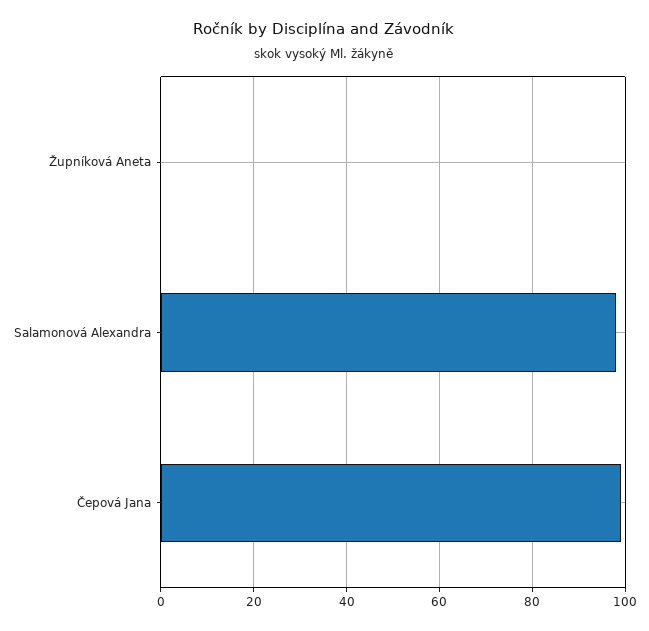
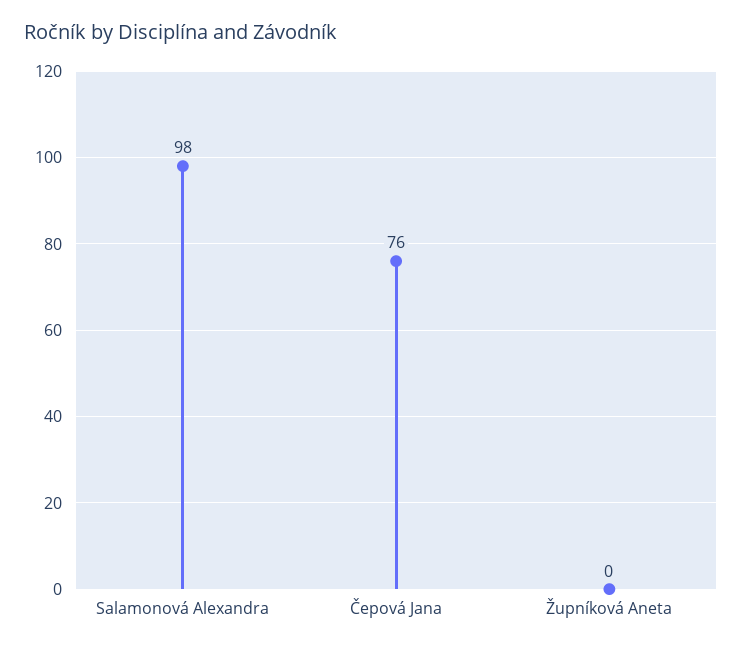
  {
    "Župníková Aneta": 0,
    "Salamonová Alexandra": 98,
-   "Čepová Jana": 100
+   "Čepová Jana": 76
  }

